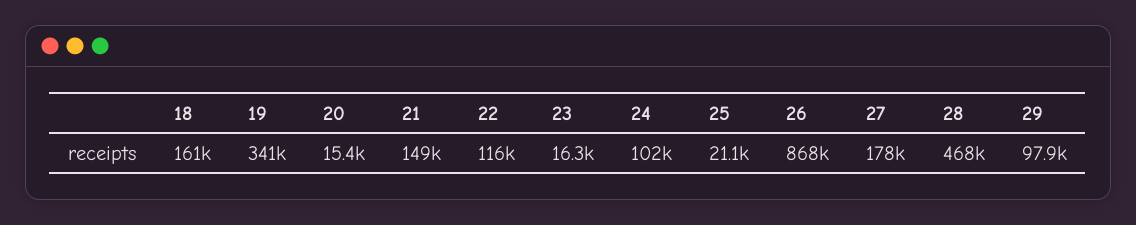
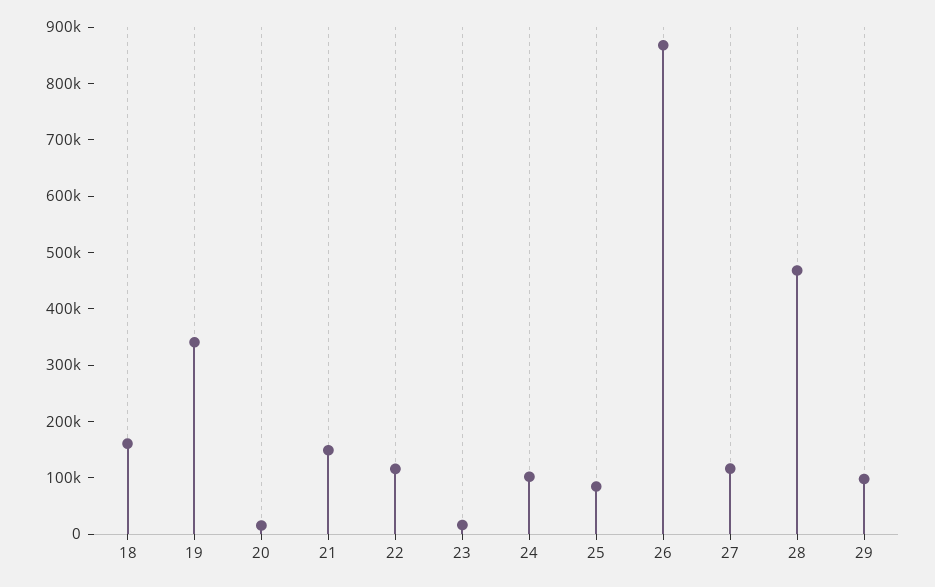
  {
    "18": 161000,
    "19": 341000,
    "20": 15400,
    "21": 149000,
    "22": 116000,
    "23": 16300,
    "24": 102000,
-   "25": 21100,
+   "25": 80000,
    "26": 868000,
-   "27": 178000,
+   "27": 120000,
    "28": 468000,
    "29": 97900
  }

